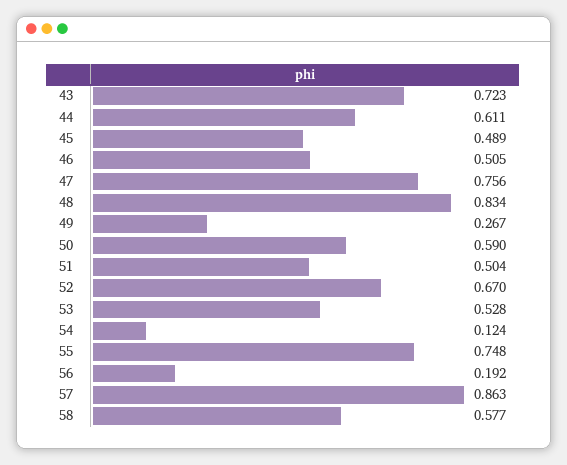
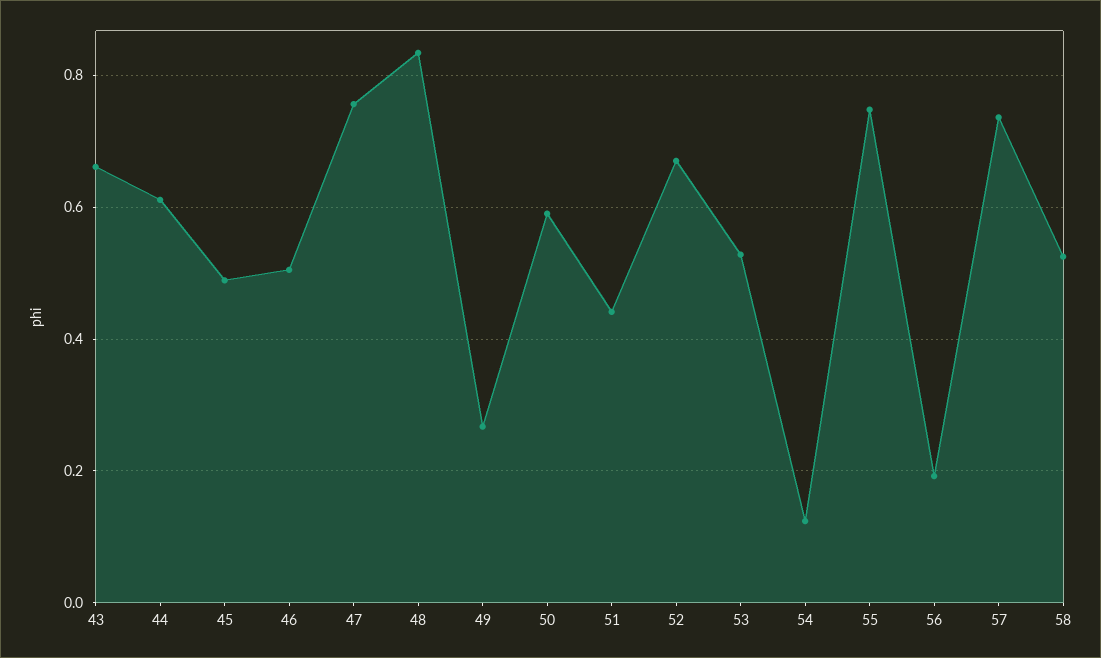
  {
-   "43": 0.723,
+   "43": 0.66,
    "44": 0.611,
    "45": 0.489,
    "46": 0.505,
    "47": 0.756,
    "48": 0.834,
    "49": 0.267,
    "50": 0.59,
-   "51": 0.504,
+   "51": 0.44,
    "52": 0.67,
    "53": 0.528,
    "54": 0.124,
    "55": 0.748,
    "56": 0.192,
-   "57": 0.863,
+   "57": 0.74,
-   "58": 0.577
+   "58": 0.52
  }

